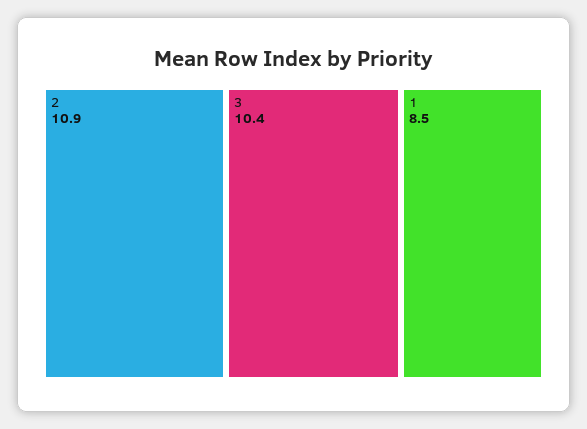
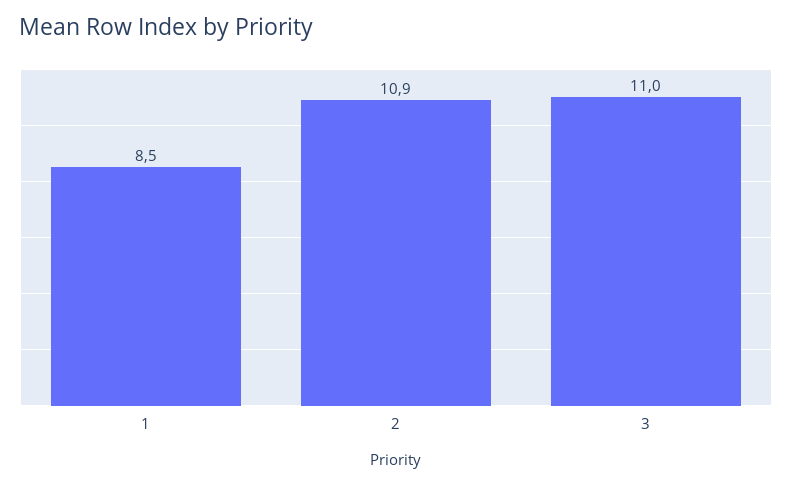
  {
    "2": 10.9,
-   "3": 10.4,
+   "3": 11,
    "1": 8.5
  }

